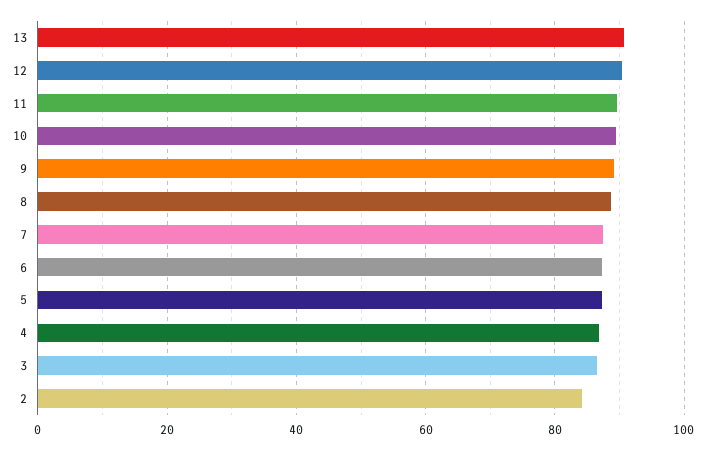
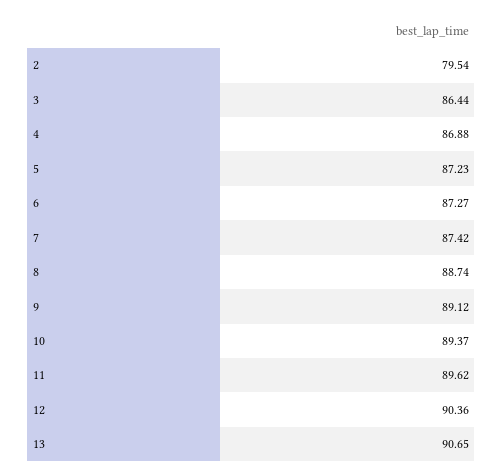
  {
    "13": 90.65,
    "12": 90.36,
    "11": 89.62,
    "10": 89.37,
    "9": 89.12,
    "8": 88.74,
    "7": 87.42,
    "6": 87.27,
    "5": 87.23,
    "4": 86.88,
    "3": 86.44,
-   "2": 84
+   "2": 79.54
  }

